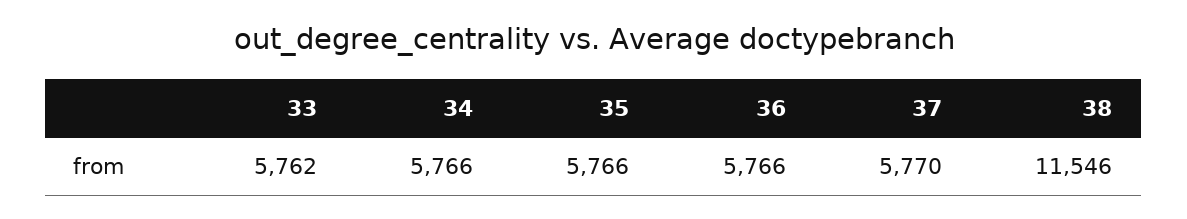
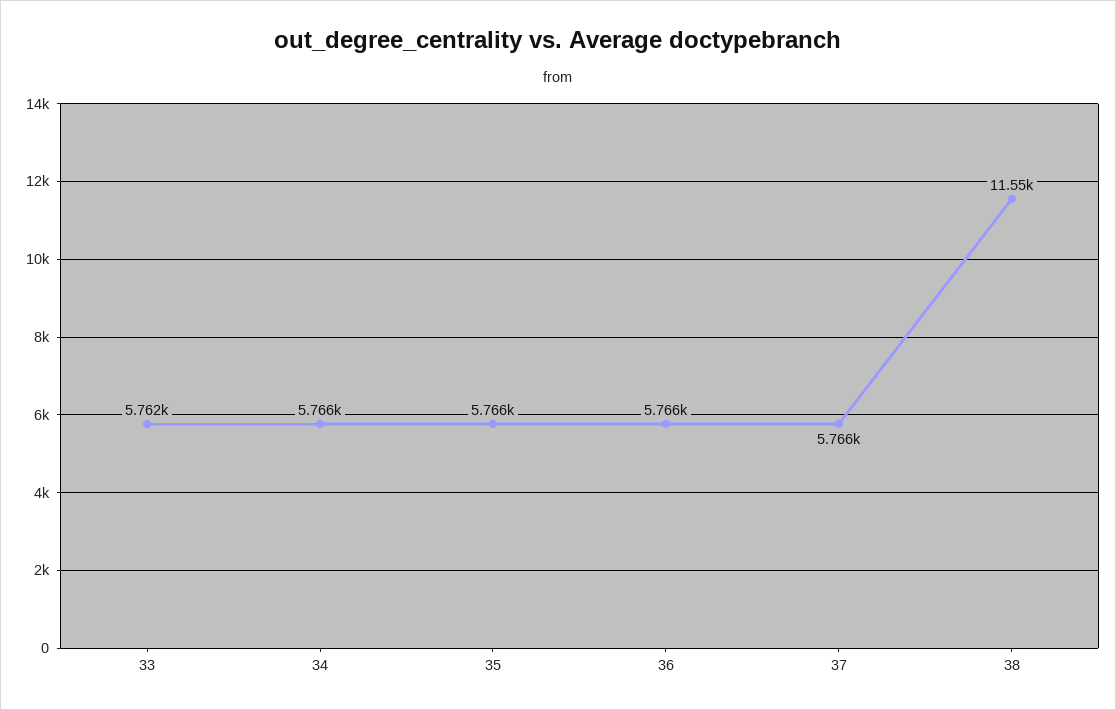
  {
    "33": 5762,
    "34": 5766,
    "35": 5766,
    "36": 5766,
-   "37": 5770,
+   "37": 5766,
    "38": 11546
  }

